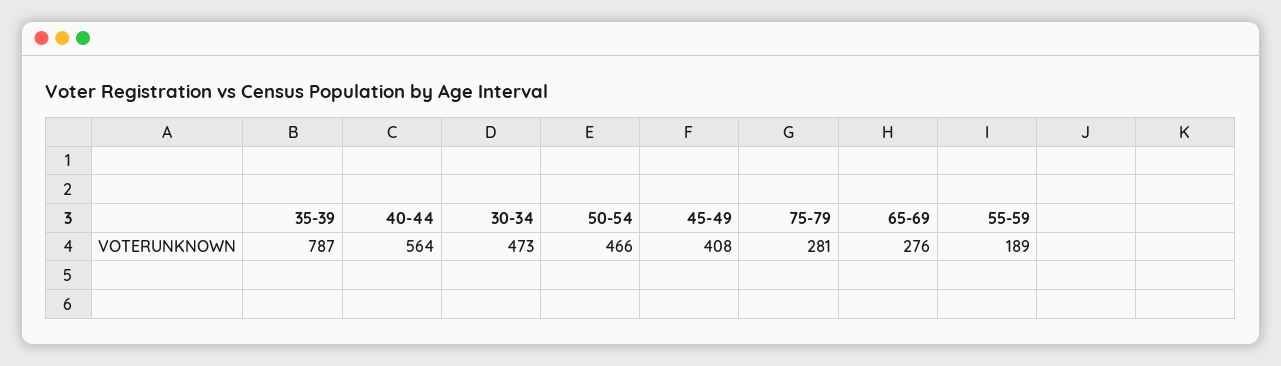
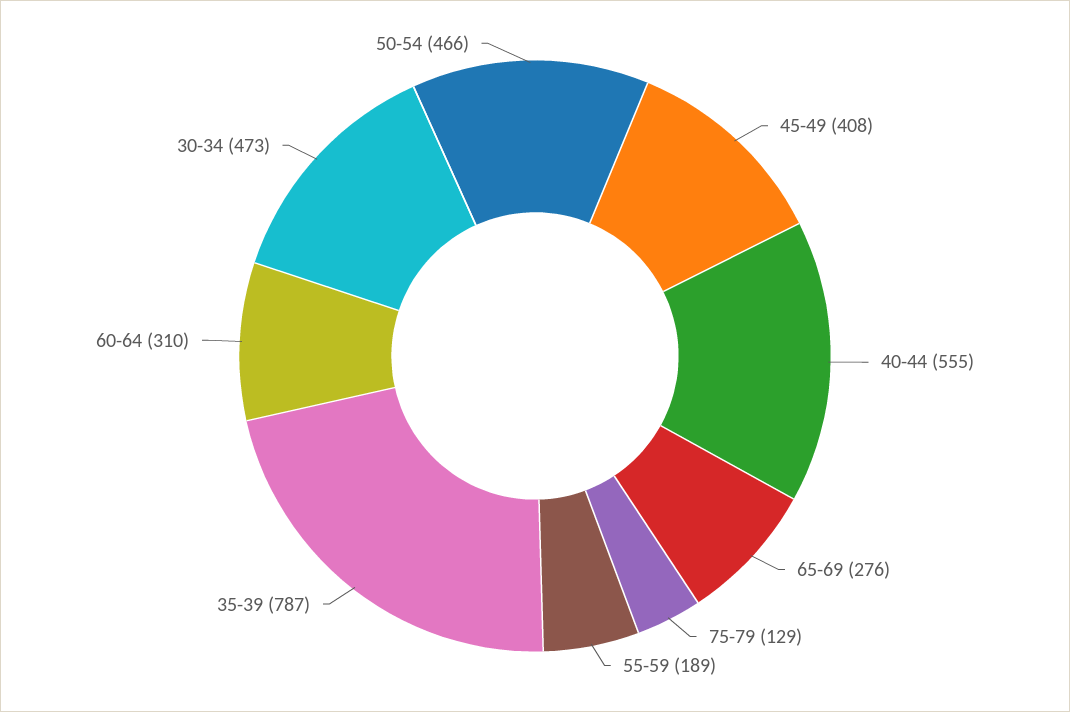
  {
    "35-39": 787,
-   "40-44": 564,
+   "40-44": 555,
    "30-34": 473,
    "50-54": 466,
    "45-49": 408,
-   "75-79": 281,
+   "75-79": 129,
    "65-69": 276,
-   "55-59": 189
+   "55-59": 189,
+   "60-64": 310
  }

